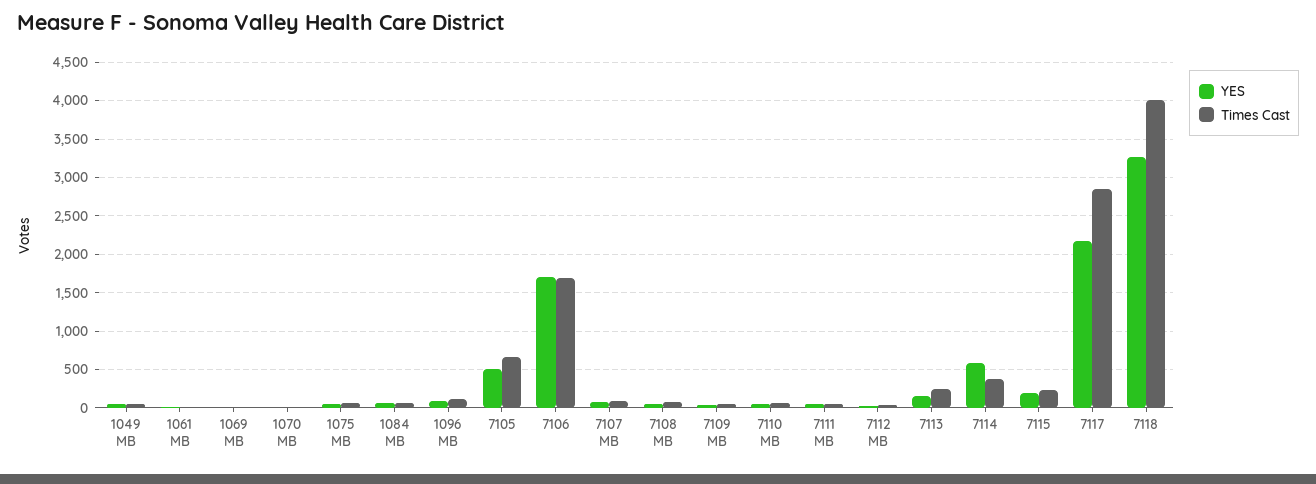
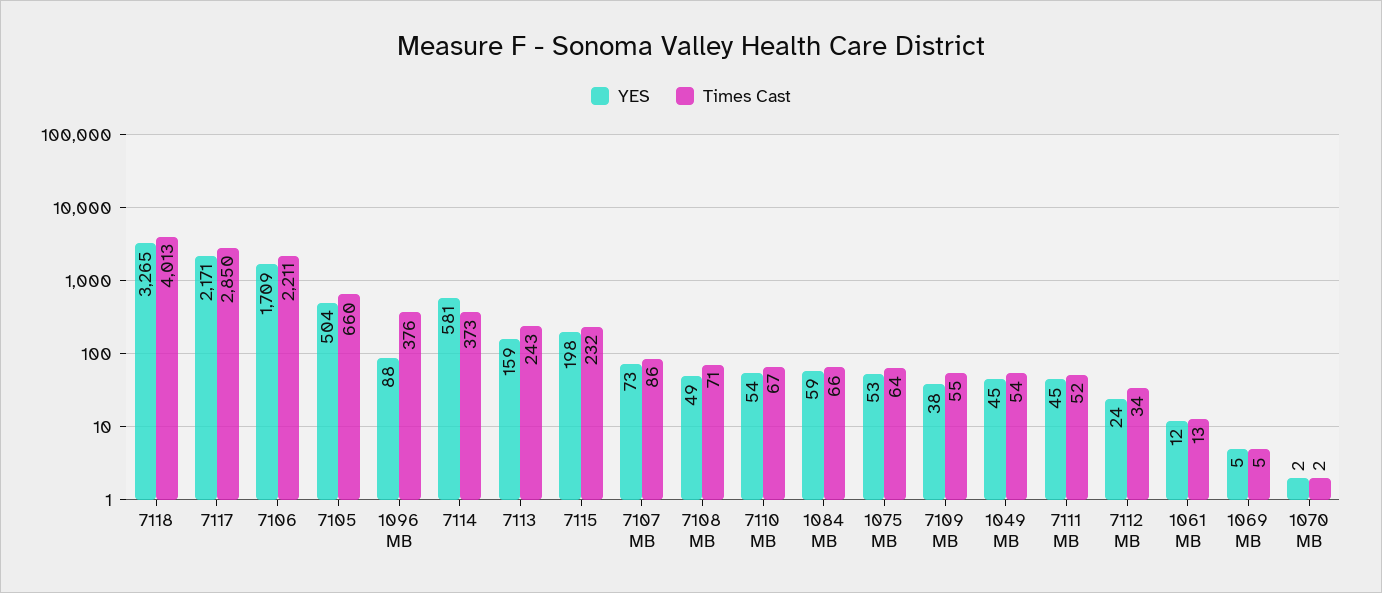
  {
    "YES": {
      "1049 MB": 45,
      "1061 MB": 12,
      "1069 MB": 5,
      "1070 MB": 2,
      "1075 MB": 53,
      "1084 MB": 59,
      "1096 MB": 88,
      "7105": 504,
      "7106": 1709,
      "7107 MB": 73,
      "7108 MB": 49,
      "7109 MB": 38,
      "7110 MB": 54,
      "7111 MB": 45,
      "7112 MB": 24,
      "7113": 159,
      "7114": 581,
      "7115": 198,
      "7117": 2171,
      "7118": 3265
    },
    "Times Cast": {
      "1049 MB": 54,
      "1061 MB": 13,
      "1069 MB": 5,
      "1070 MB": 2,
      "1075 MB": 64,
      "1084 MB": 66,
-     "1096 MB": 100,
+     "1096 MB": 376,
      "7105": 660,
-     "7106": 1700,
+     "7106": 2211,
      "7107 MB": 86,
      "7108 MB": 71,
      "7109 MB": 55,
      "7110 MB": 67,
      "7111 MB": 52,
      "7112 MB": 34,
      "7113": 243,
      "7114": 373,
      "7115": 232,
      "7117": 2850,
      "7118": 4013
    }
  }

